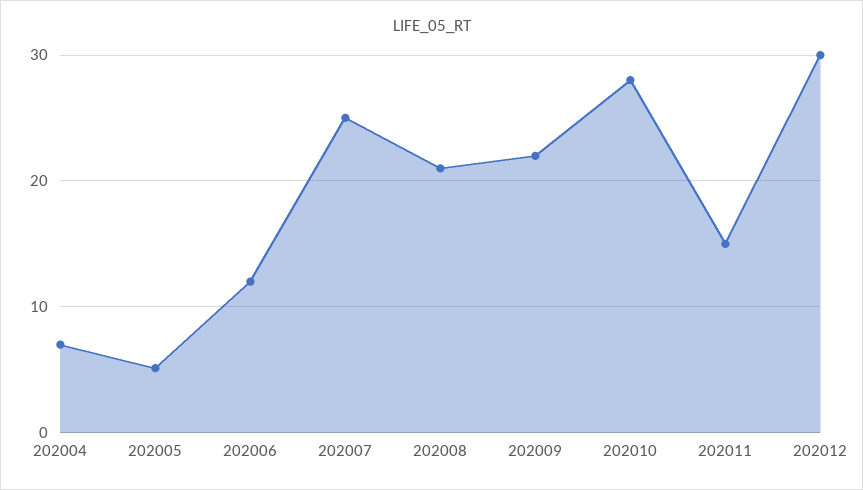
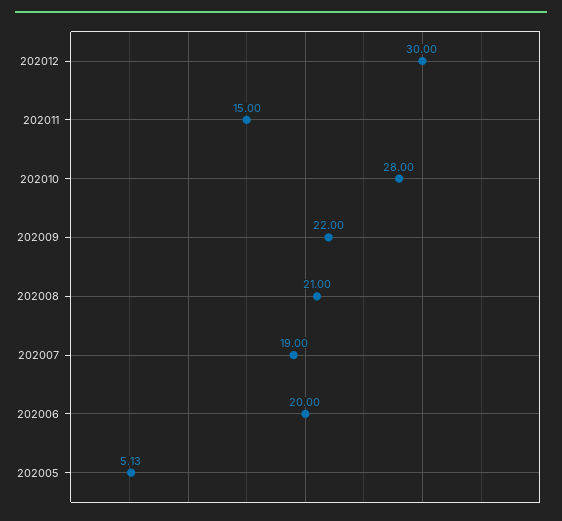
  {
-   "202004": 7,
    "202005": 5.13,
-   "202006": 12,
+   "202006": 20,
-   "202007": 25,
+   "202007": 19,
    "202008": 21,
    "202009": 22,
    "202010": 28,
    "202011": 15,
    "202012": 30
  }

